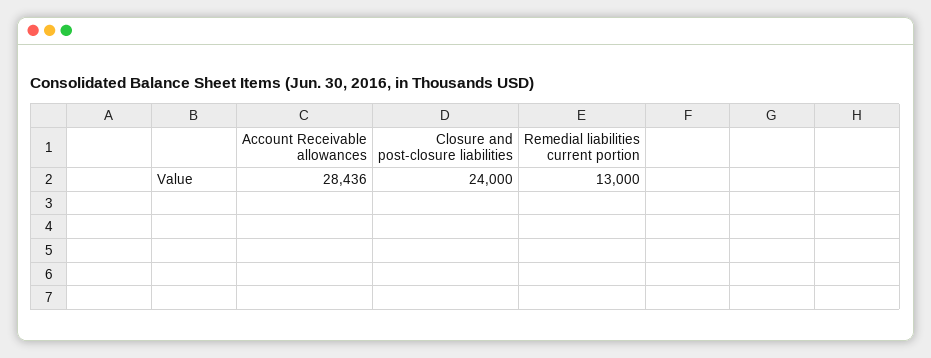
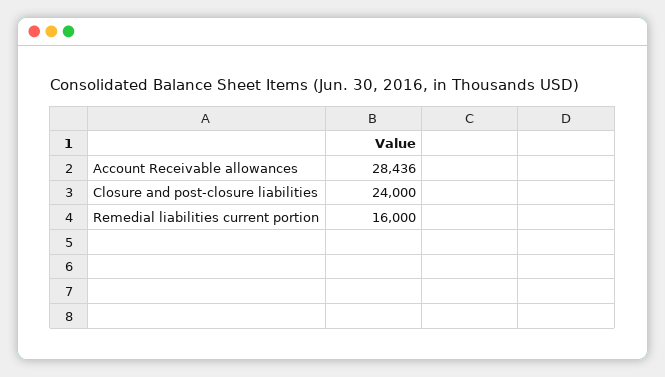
  {
    "Account Receivable allowances": 28436,
    "Closure and post-closure liabilities": 24000,
-   "Remedial liabilities current portion": 13000
+   "Remedial liabilities current portion": 16000
  }

